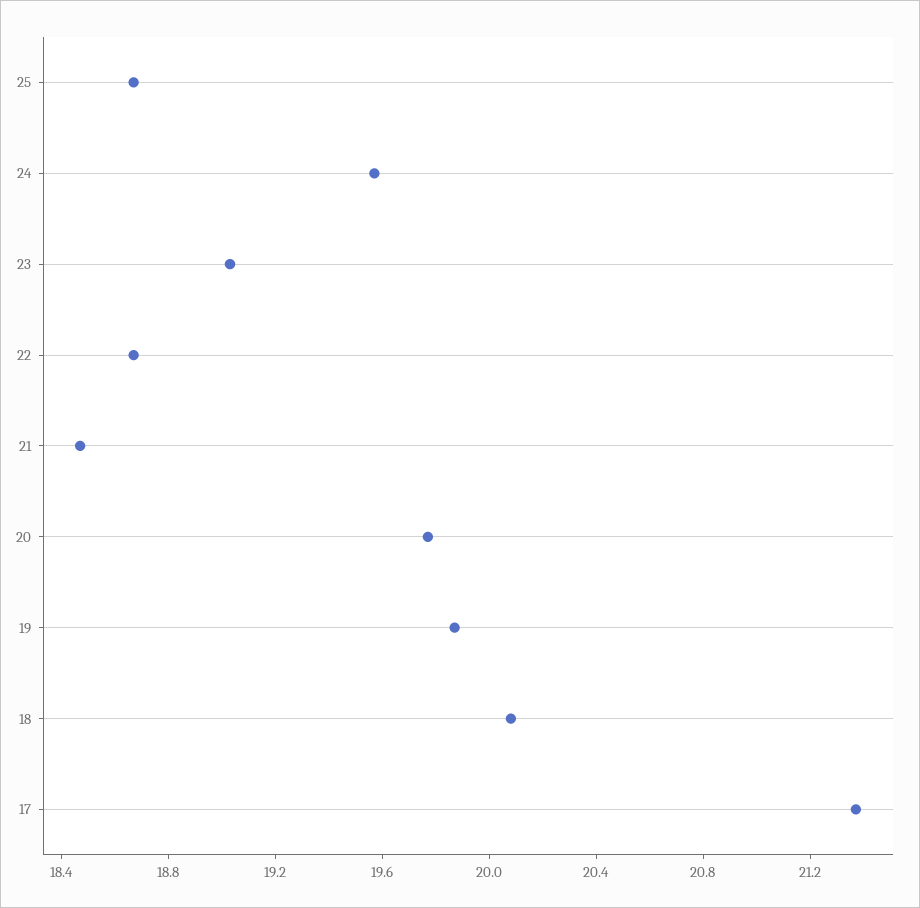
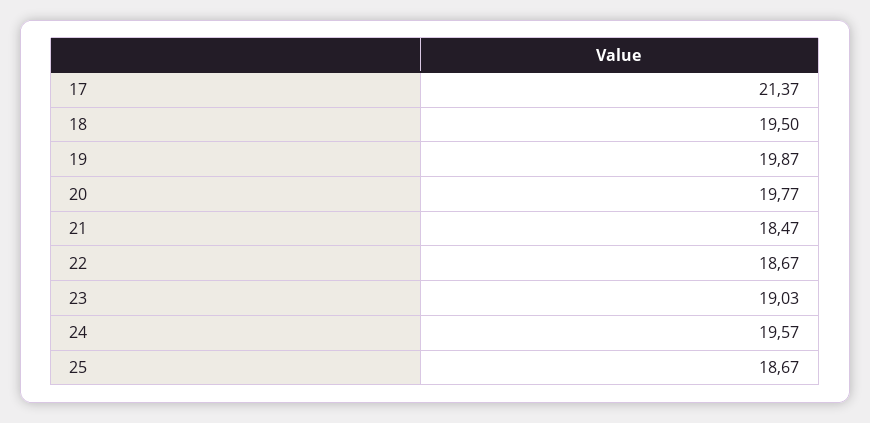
  {
    "25": 18.67,
    "24": 19.57,
    "23": 19.03,
    "22": 18.67,
    "21": 18.47,
    "20": 19.77,
    "19": 19.87,
-   "18": 20.1,
+   "18": 19.5,
    "17": 21.37
  }

